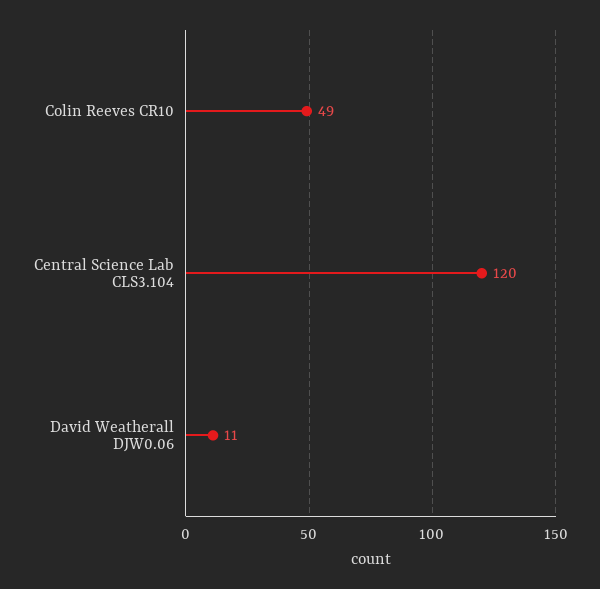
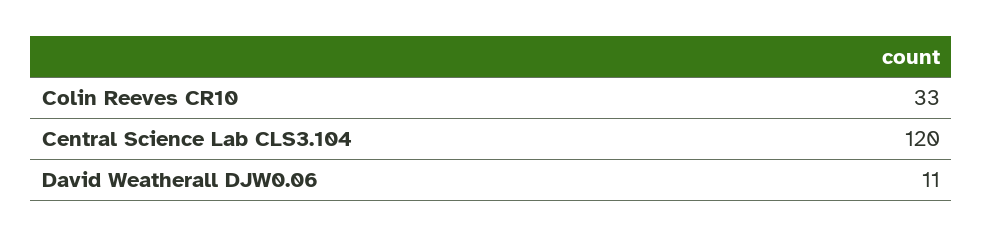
  {
-   "Colin Reeves CR10": 49,
+   "Colin Reeves CR10": 33,
    "Central Science Lab CLS3.104": 120,
    "David Weatherall DJW0.06": 11
  }

